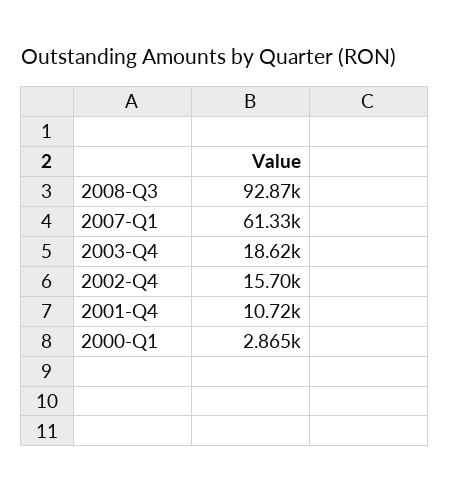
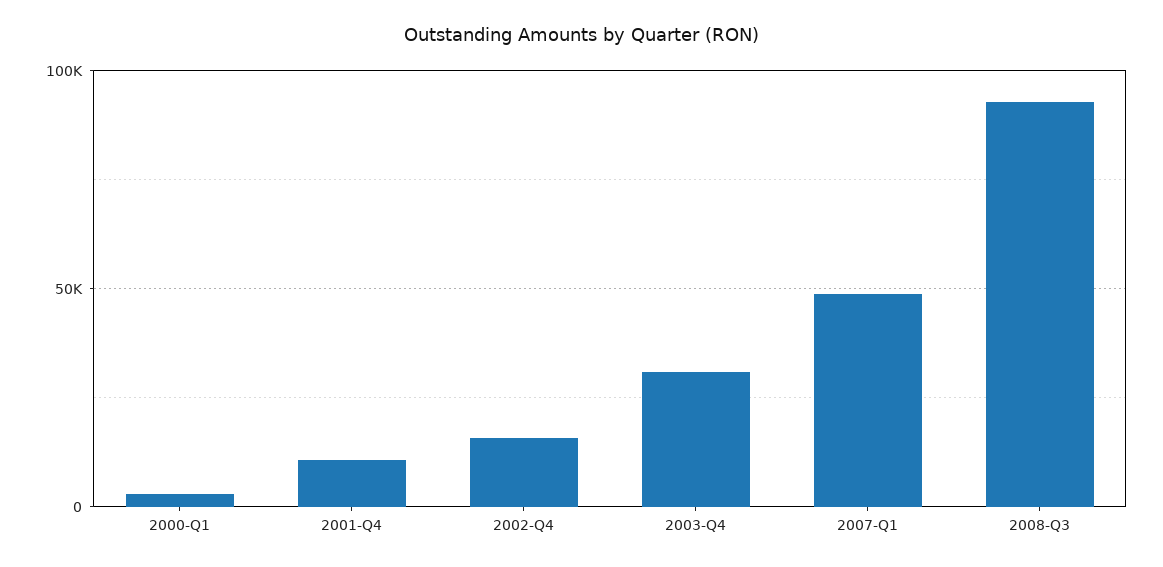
  {
    "2008-Q3": 92870,
-   "2007-Q1": 61330,
+   "2007-Q1": 50000,
-   "2003-Q4": 18620,
+   "2003-Q4": 30000,
    "2002-Q4": 15700,
    "2001-Q4": 10720,
    "2000-Q1": 2865
  }

